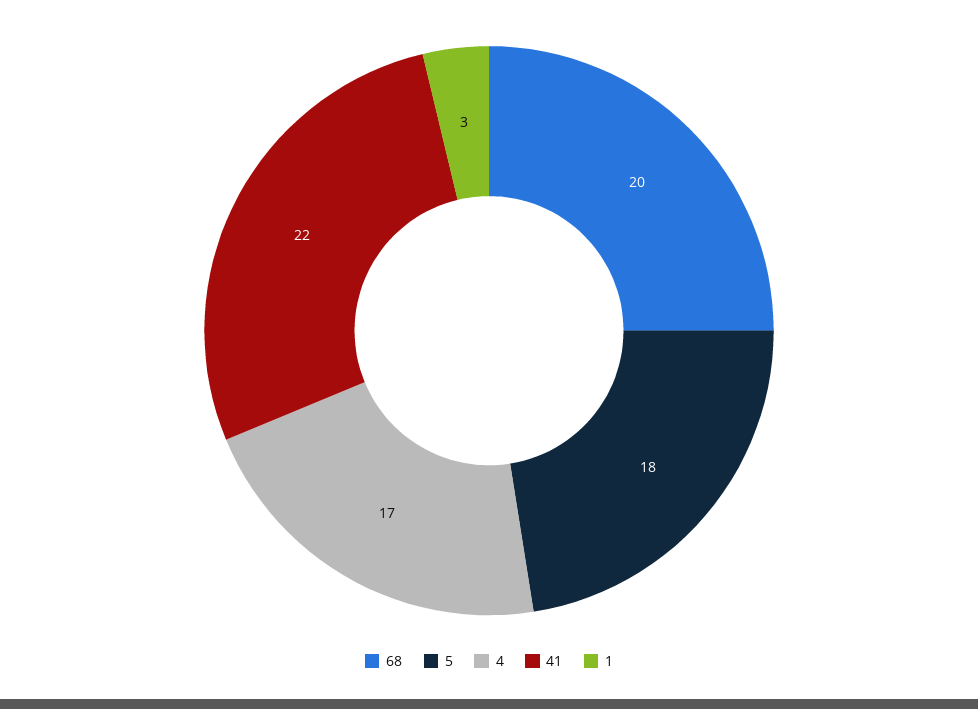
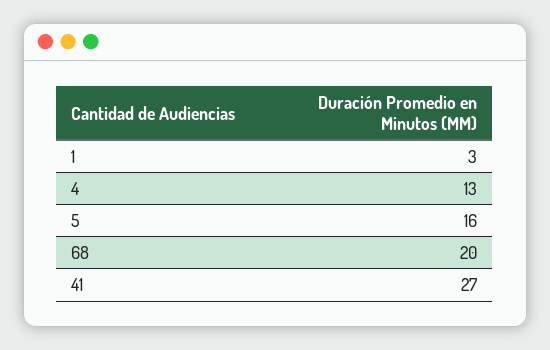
  {
    "68": 20,
-   "5": 18,
+   "5": 16,
-   "4": 17,
+   "4": 13,
-   "41": 22,
+   "41": 27,
    "1": 3
  }

